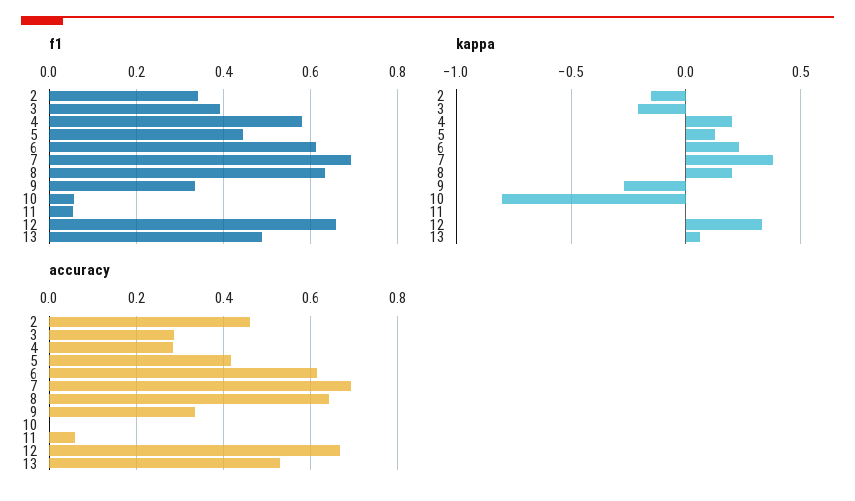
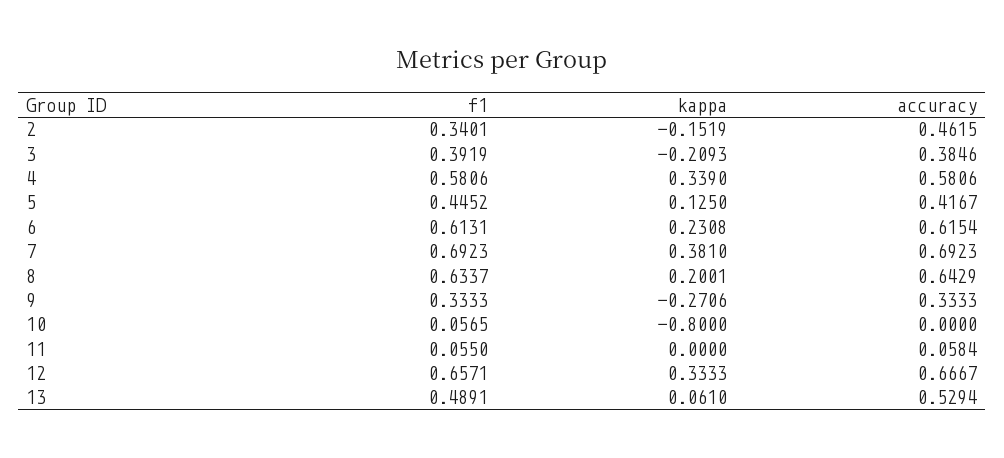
  {
    "f1": {
      "2": 0.3401,
      "3": 0.3919,
      "4": 0.5806,
      "5": 0.4452,
      "6": 0.6131,
      "7": 0.6923,
      "8": 0.6337,
      "9": 0.3333,
      "10": 0.0565,
      "11": 0.055,
      "12": 0.6571,
      "13": 0.4891
    },
    "kappa": {
      "2": -0.1519,
      "3": -0.2093,
-     "4": 0.2,
+     "4": 0.339,
      "5": 0.125,
      "6": 0.2308,
      "7": 0.381,
      "8": 0.2001,
      "9": -0.2706,
      "10": -0.8,
      "11": 0,
      "12": 0.3333,
      "13": 0.061
    },
    "accuracy": {
      "2": 0.4615,
-     "3": 0.28,
+     "3": 0.3846,
-     "4": 0.28,
+     "4": 0.5806,
      "5": 0.4167,
      "6": 0.6154,
      "7": 0.6923,
      "8": 0.6429,
      "9": 0.3333,
      "10": 0,
      "11": 0.0584,
      "12": 0.6667,
      "13": 0.5294
    }
  }

